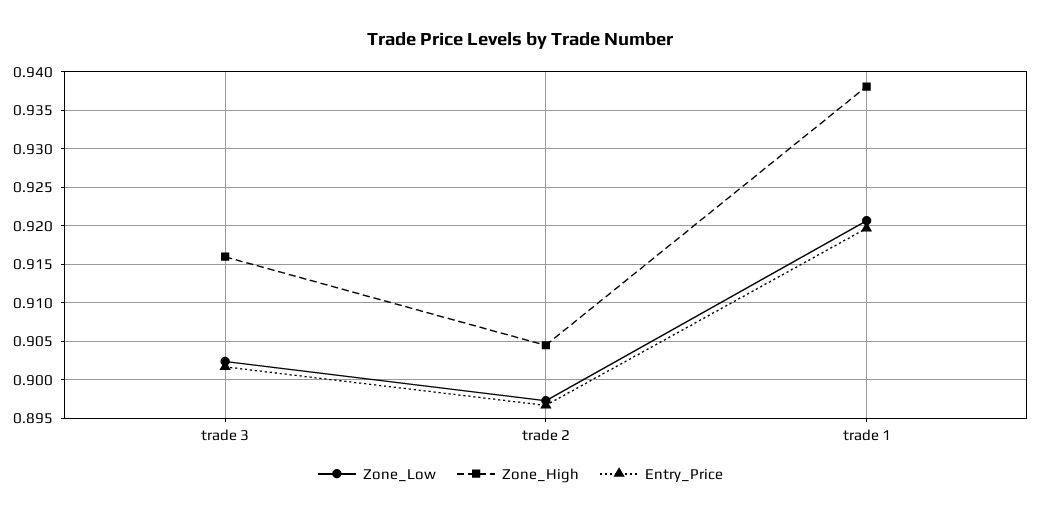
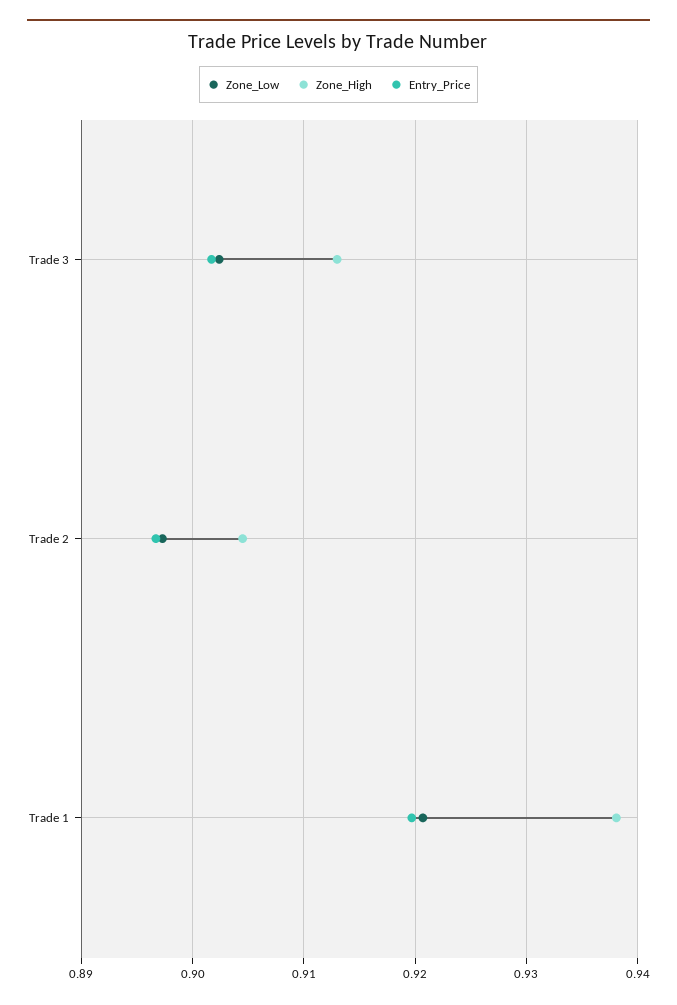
  {
    "Zone_Low": {
      "trade 3": 0.902,
      "trade 2": 0.897,
      "trade 1": 0.921
    },
    "Zone_High": {
-     "trade 3": 0.916,
+     "trade 3": 0.913,
      "trade 2": 0.905,
      "trade 1": 0.938
    },
    "Entry_Price": {
      "trade 3": 0.902,
      "trade 2": 0.897,
      "trade 1": 0.92
    }
  }

